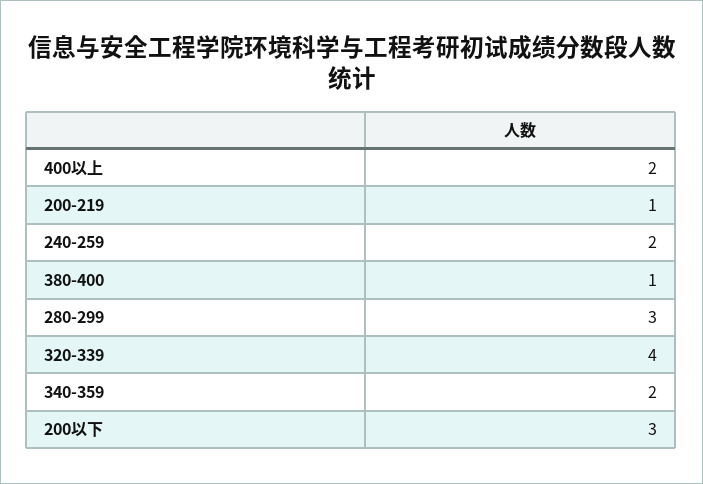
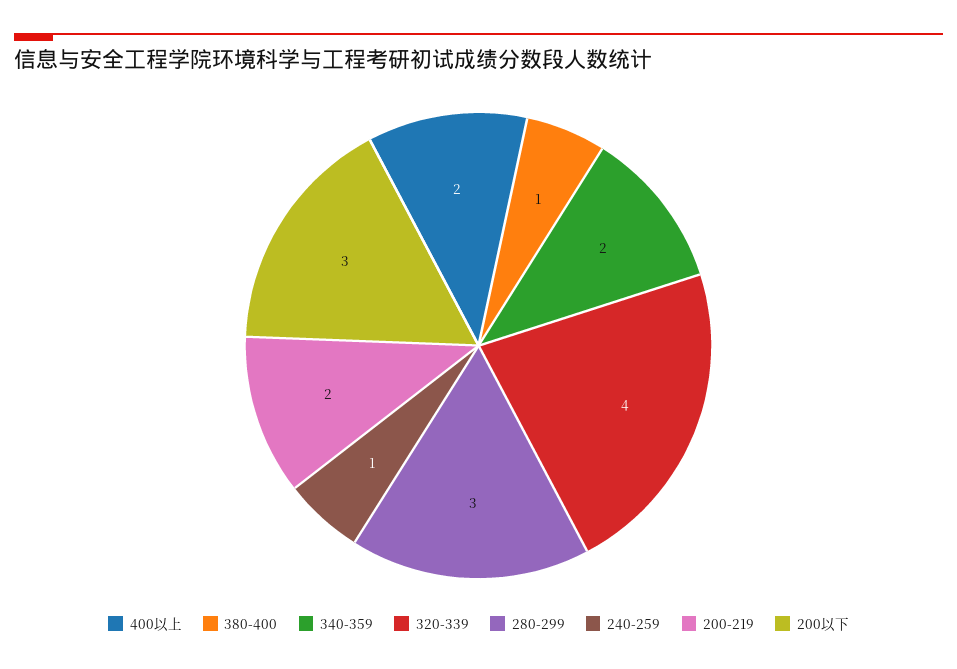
  {
    "400以上": 2,
-   "200-219": 1,
+   "200-219": 2,
-   "240-259": 2,
+   "240-259": 1,
    "380-400": 1,
    "280-299": 3,
    "320-339": 4,
    "340-359": 2,
    "200以下": 3
  }

